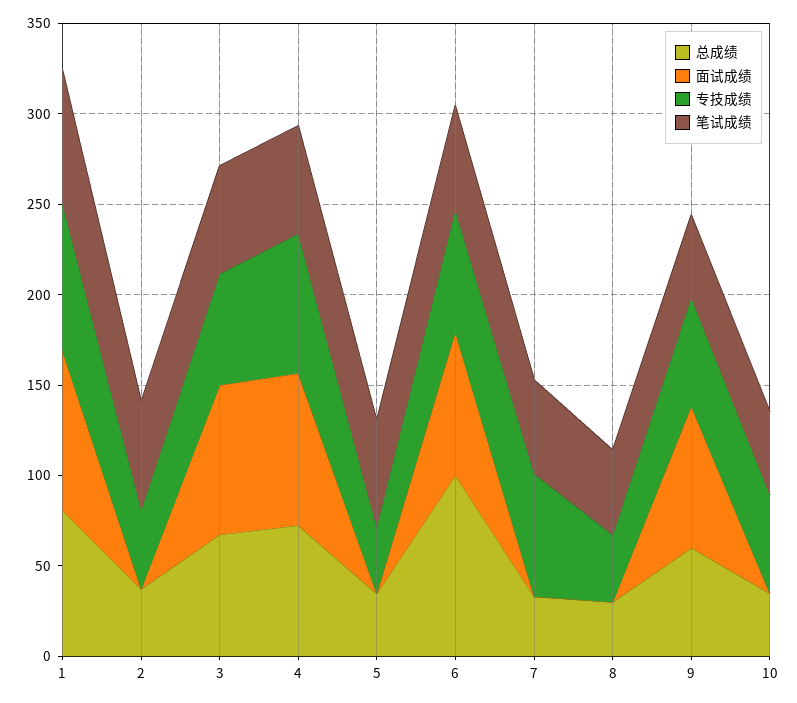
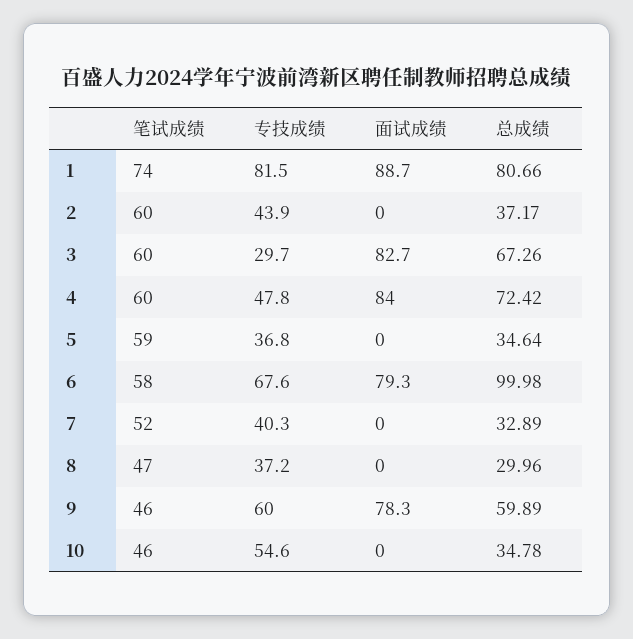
  {
    "总成绩": {
      "1": 80.66,
      "2": 37.17,
      "3": 67.26,
      "4": 72.42,
      "5": 34.64,
      "6": 99.98,
      "7": 32.89,
      "8": 29.96,
      "9": 59.89,
      "10": 34.78
    },
    "面试成绩": {
      "1": 88.7,
      "2": 0,
      "3": 82.7,
      "4": 84,
      "5": 0,
      "6": 79.3,
      "7": 0,
      "8": 0,
      "9": 78.3,
      "10": 0
    },
    "专技成绩": {
      "1": 81.5,
      "2": 43.9,
-     "3": 60,
+     "3": 29.7,
-     "4": 80,
+     "4": 47.8,
      "5": 36.8,
      "6": 67.6,
-     "7": 70,
+     "7": 40.3,
      "8": 37.2,
      "9": 60,
      "10": 54.6
    },
    "笔试成绩": {
      "1": 74,
      "2": 60,
      "3": 60,
      "4": 60,
      "5": 59,
      "6": 58,
      "7": 52,
      "8": 47,
      "9": 46,
      "10": 46
    }
  }

